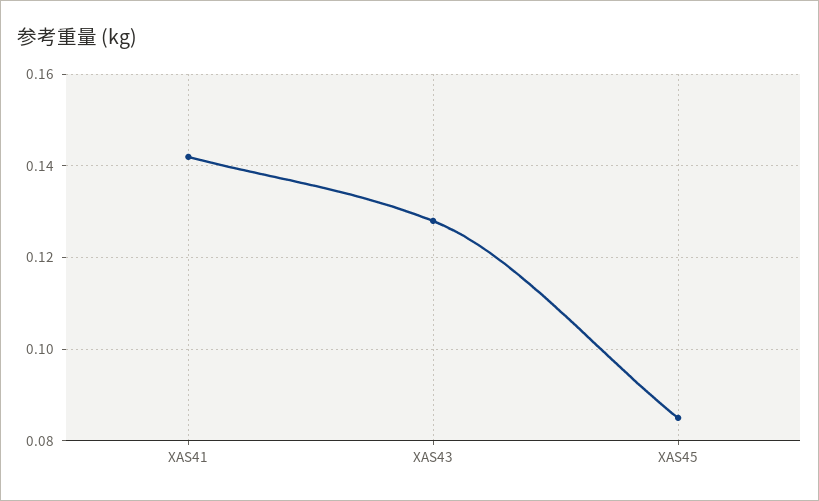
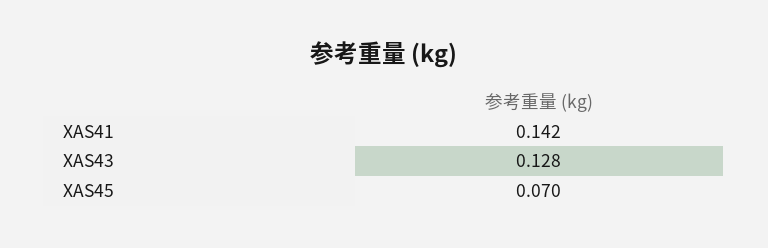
  {
    "XAS41": 0.142,
    "XAS43": 0.128,
-   "XAS45": 0.085
+   "XAS45": 0.07
  }

